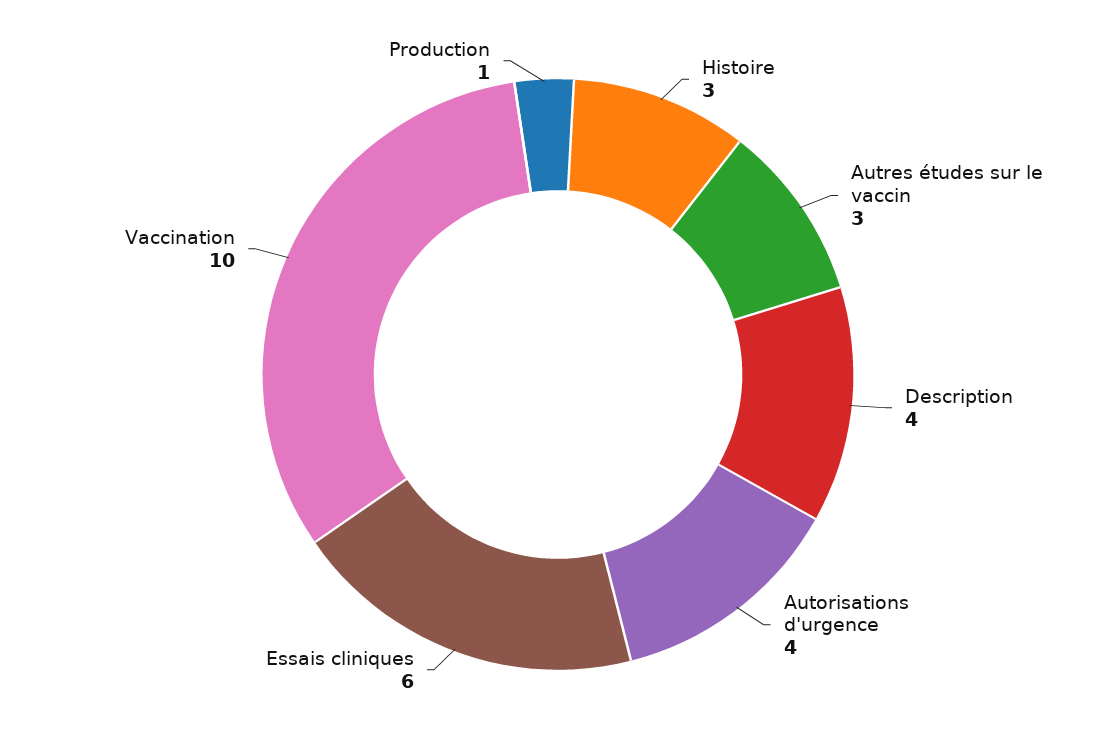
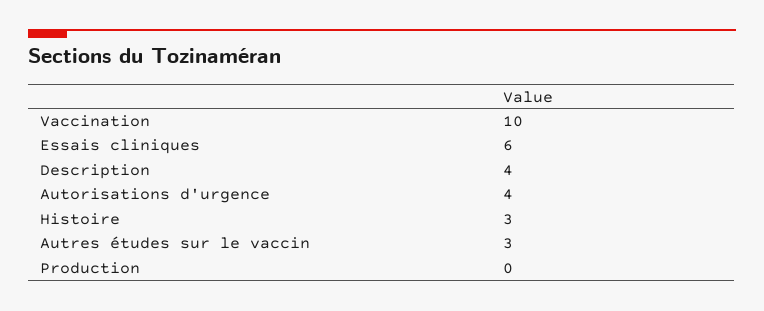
  {
    "Histoire": 3,
    "Autres études sur le vaccin": 3,
    "Description": 4,
    "Autorisations d'urgence": 4,
    "Essais cliniques": 6,
    "Vaccination": 10,
-   "Production": 1
+   "Production": 0
  }

